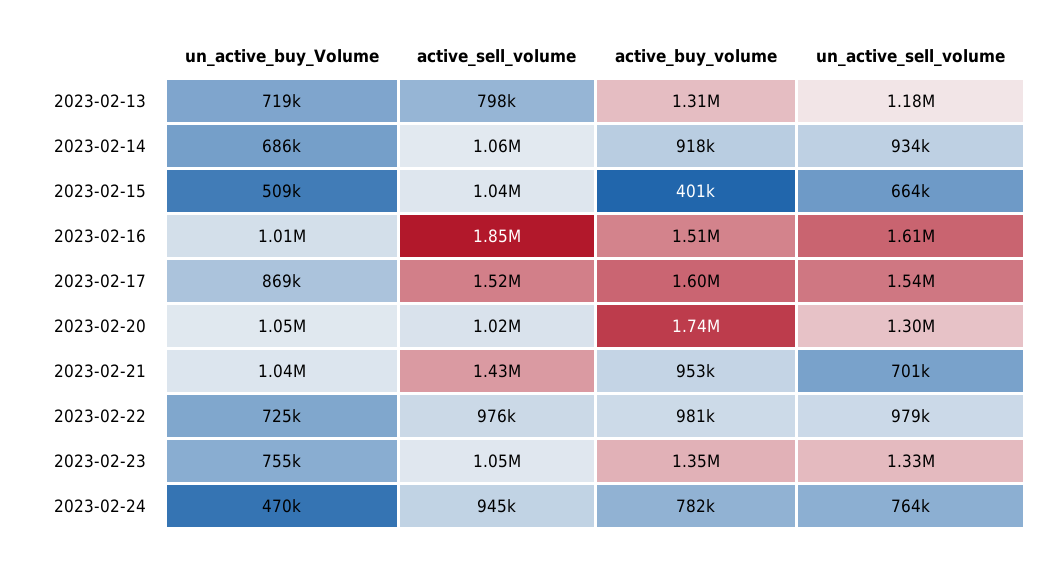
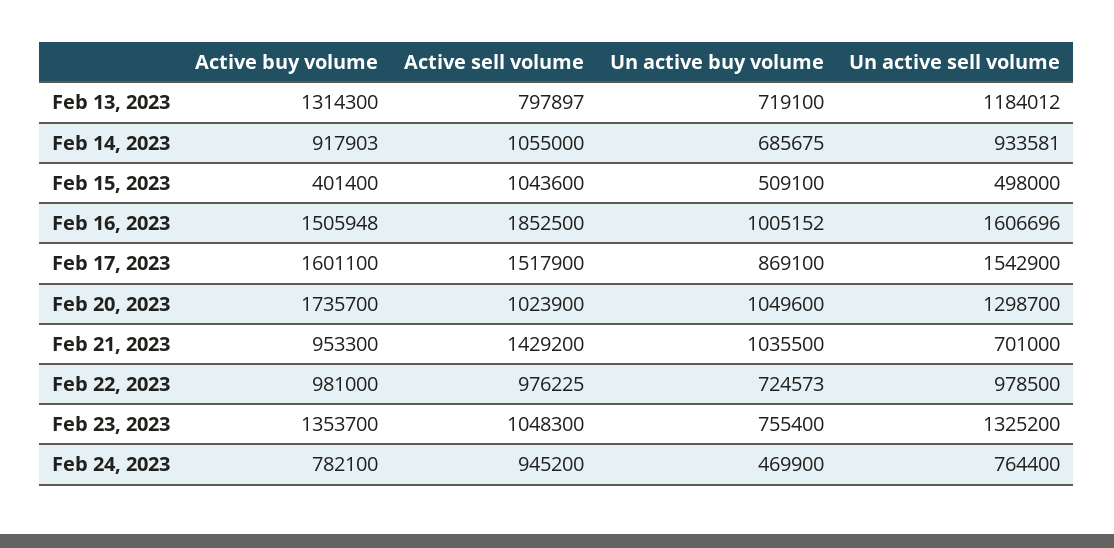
  {
    "un_active_buy_Volume": {
      "2023-02-13": 719100,
      "2023-02-14": 685675,
      "2023-02-15": 509100,
      "2023-02-16": 1005152,
      "2023-02-17": 869100,
      "2023-02-20": 1049600,
      "2023-02-21": 1035500,
      "2023-02-22": 724573,
      "2023-02-23": 755400,
      "2023-02-24": 469900
    },
    "active_sell_volume": {
      "2023-02-13": 797897,
      "2023-02-14": 1055000,
      "2023-02-15": 1043600,
      "2023-02-16": 1852500,
      "2023-02-17": 1517900,
      "2023-02-20": 1023900,
      "2023-02-21": 1429200,
      "2023-02-22": 976225,
      "2023-02-23": 1048300,
      "2023-02-24": 945200
    },
    "active_buy_volume": {
      "2023-02-13": 1314300,
      "2023-02-14": 917903,
      "2023-02-15": 401400,
      "2023-02-16": 1505948,
      "2023-02-17": 1601100,
      "2023-02-20": 1735700,
      "2023-02-21": 953300,
      "2023-02-22": 981000,
      "2023-02-23": 1353700,
      "2023-02-24": 782100
    },
    "un_active_sell_volume": {
      "2023-02-13": 1184012,
      "2023-02-14": 933581,
-     "2023-02-15": 664000,
+     "2023-02-15": 498000,
      "2023-02-16": 1606696,
      "2023-02-17": 1542900,
      "2023-02-20": 1298700,
      "2023-02-21": 701000,
      "2023-02-22": 978500,
      "2023-02-23": 1325200,
      "2023-02-24": 764400
    }
  }

